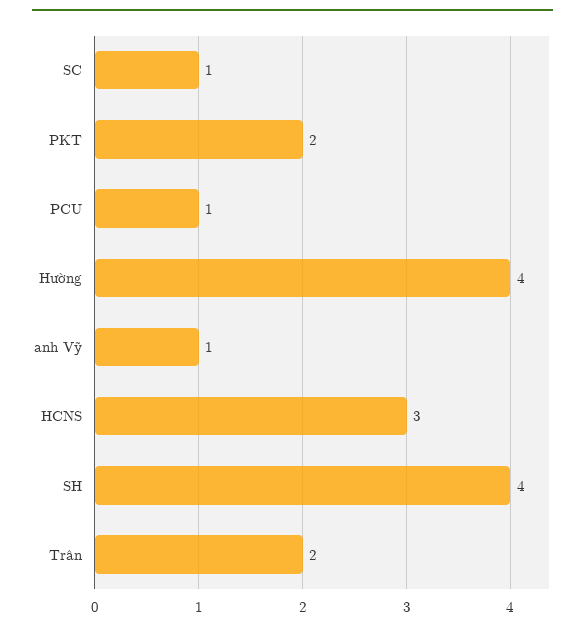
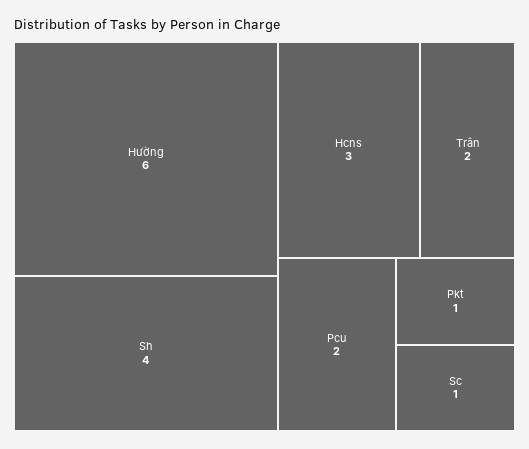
  {
    "SC": 1,
-   "PKT": 2,
+   "PKT": 1,
-   "PCU": 1,
+   "PCU": 2,
-   "Hường": 4,
+   "Hường": 6,
-   "anh Vỹ": 1,
    "HCNS": 3,
    "SH": 4,
    "Trân": 2
  }

